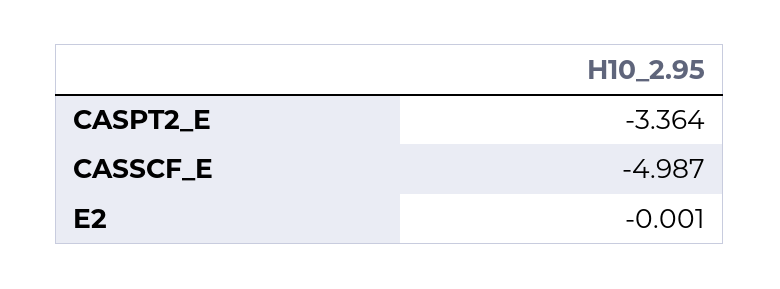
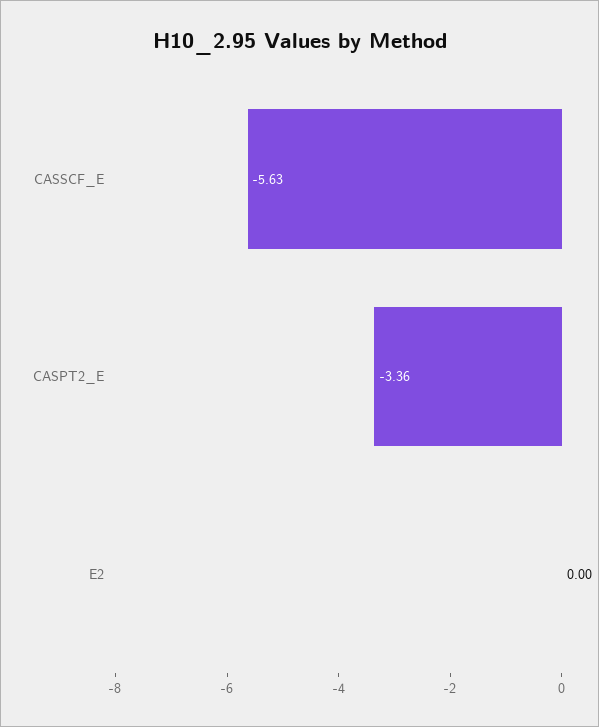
  {
    "CASPT2_E": -3.364,
-   "CASSCF_E": -4.987,
+   "CASSCF_E": -5.63,
    "E2": -0.001
  }

